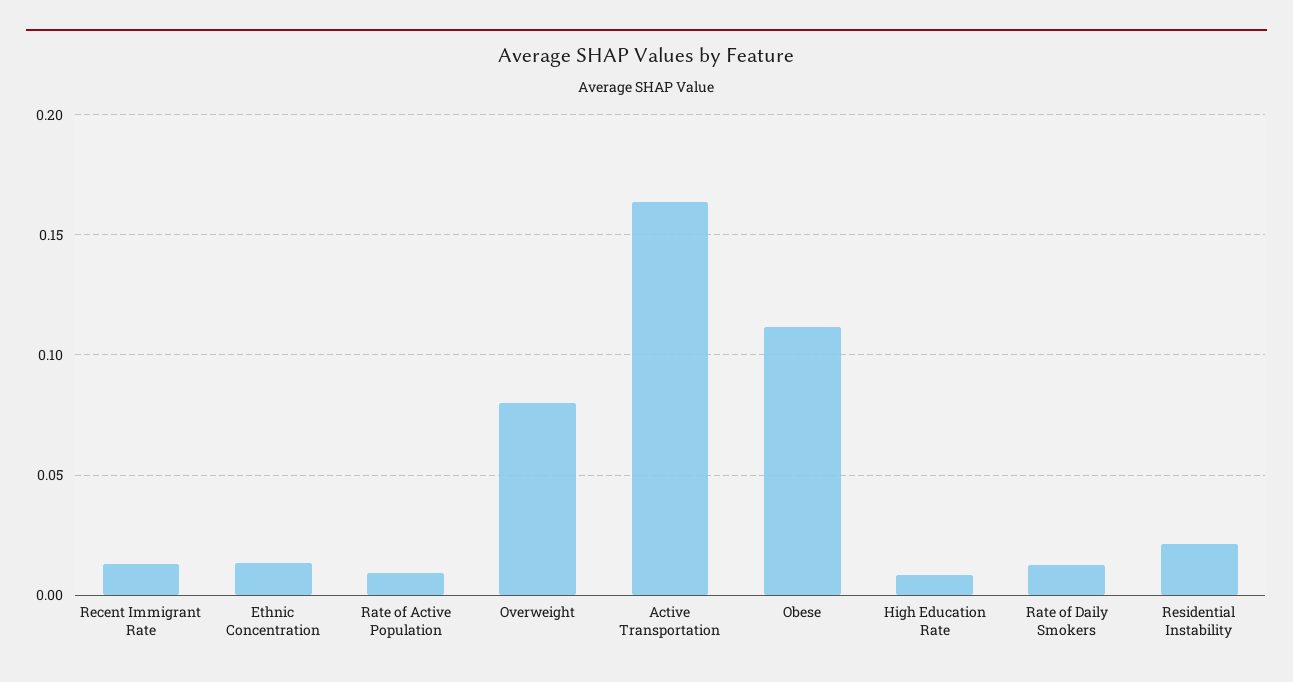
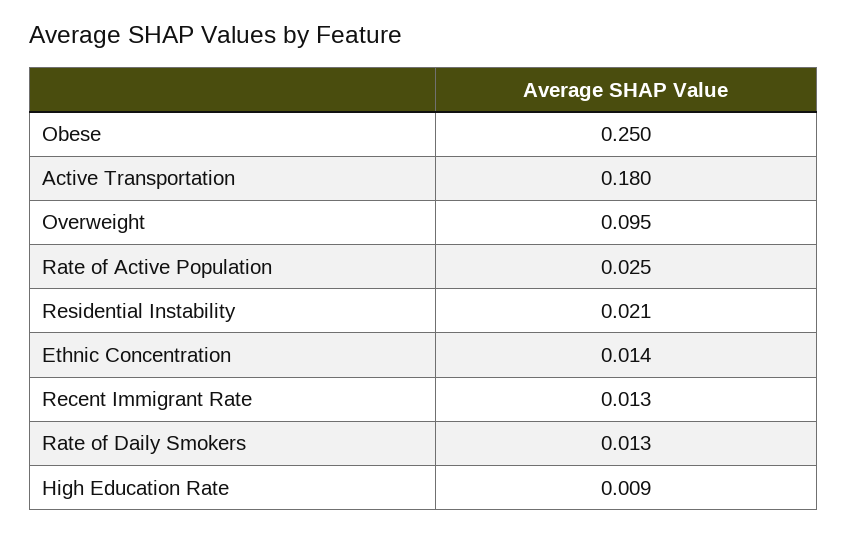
  {
    "Recent Immigrant Rate": 0.013,
    "Ethnic Concentration": 0.014,
-   "Rate of Active Population": 0.01,
+   "Rate of Active Population": 0.025,
-   "Overweight": 0.08,
+   "Overweight": 0.095,
-   "Active Transportation": 0.165,
+   "Active Transportation": 0.18,
-   "Obese": 0.11,
+   "Obese": 0.25,
    "High Education Rate": 0.009,
    "Rate of Daily Smokers": 0.013,
    "Residential Instability": 0.021
  }

